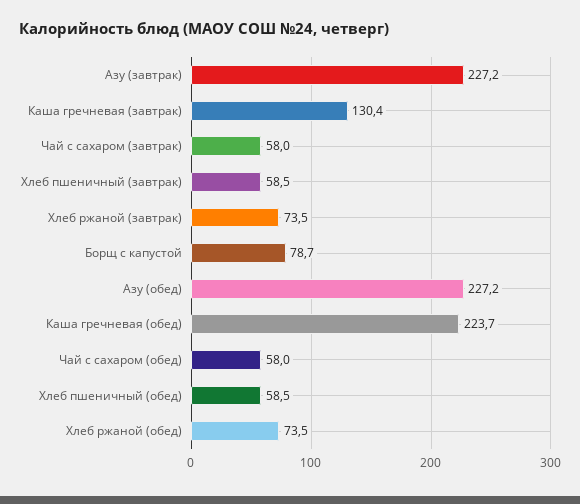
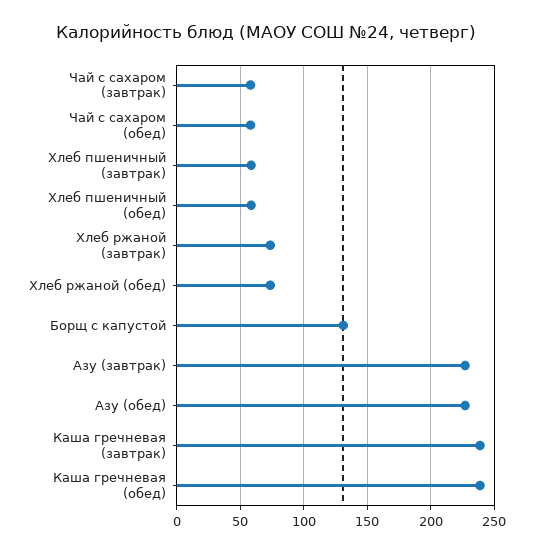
  {
    "Азу (завтрак)": 227.2,
-   "Каша гречневая (завтрак)": 130.4,
+   "Каша гречневая (завтрак)": 240,
    "Чай с сахаром (завтрак)": 58,
    "Хлеб пшеничный (завтрак)": 58.5,
    "Хлеб ржаной (завтрак)": 73.5,
-   "Борщ с капустой": 78.7,
+   "Борщ с капустой": 130,
    "Азу (обед)": 227.2,
-   "Каша гречневая (обед)": 223.7,
+   "Каша гречневая (обед)": 240,
    "Чай с сахаром (обед)": 58,
    "Хлеб пшеничный (обед)": 58.5,
    "Хлеб ржаной (обед)": 73.5
  }

